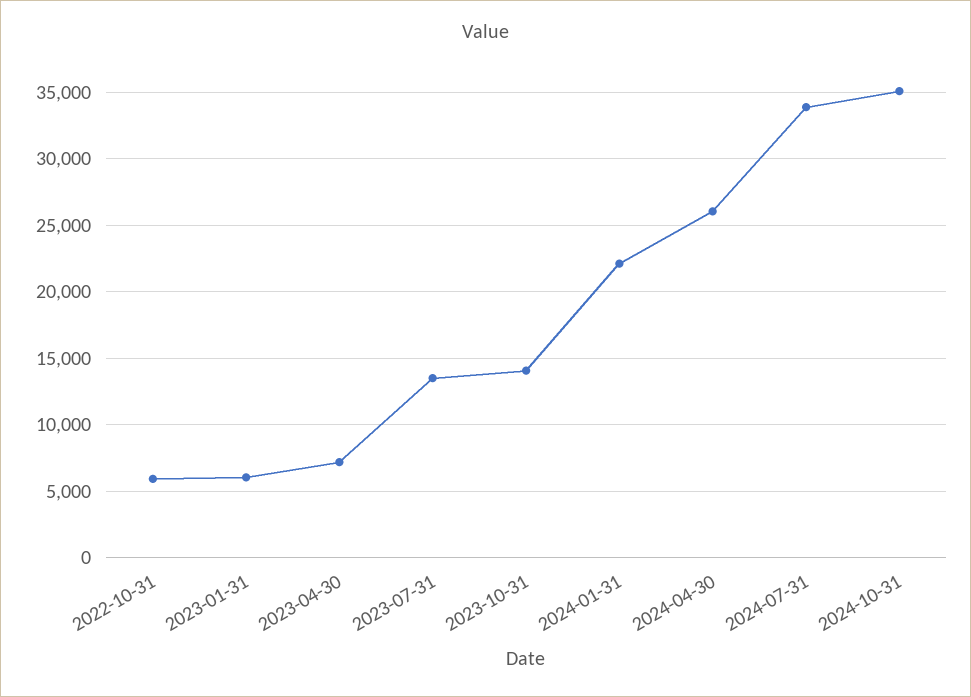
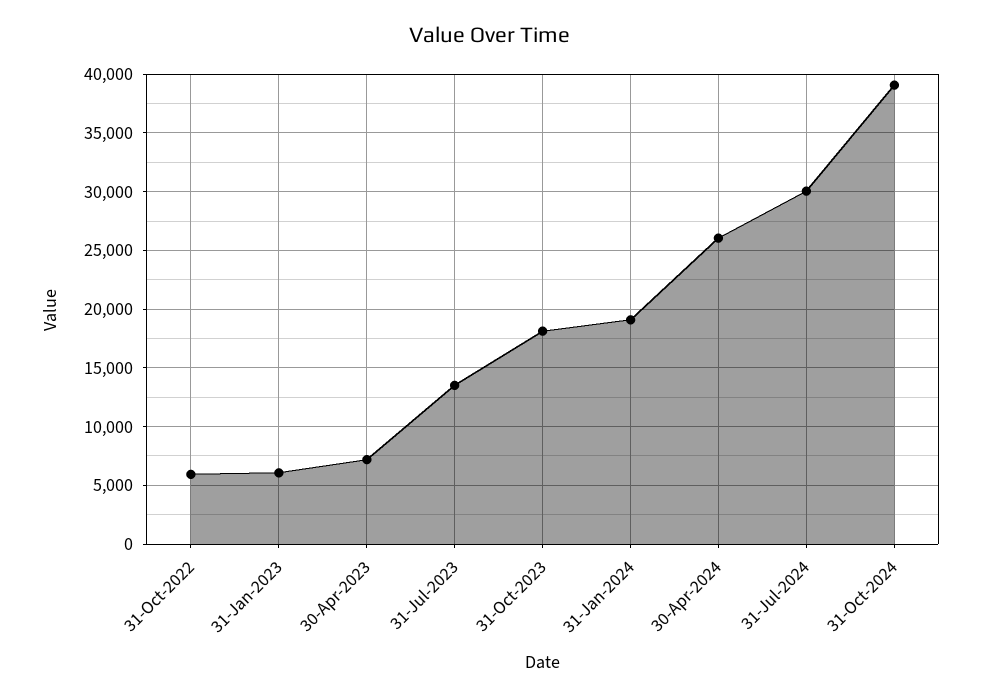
  {
    "2022-10-31": 6000,
    "2023-01-31": 6000,
    "2023-04-30": 7000,
    "2023-07-31": 13500,
-   "2023-10-31": 14000,
+   "2023-10-31": 18000,
-   "2024-01-31": 22000,
+   "2024-01-31": 19000,
    "2024-04-30": 26000,
-   "2024-07-31": 34000,
+   "2024-07-31": 30000,
-   "2024-10-31": 35000
+   "2024-10-31": 39000
  }

